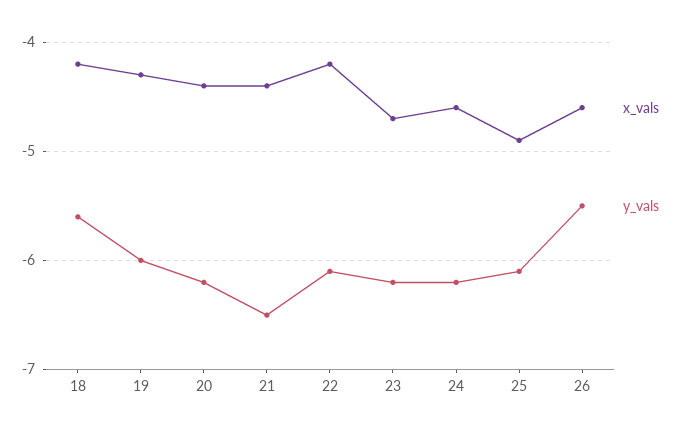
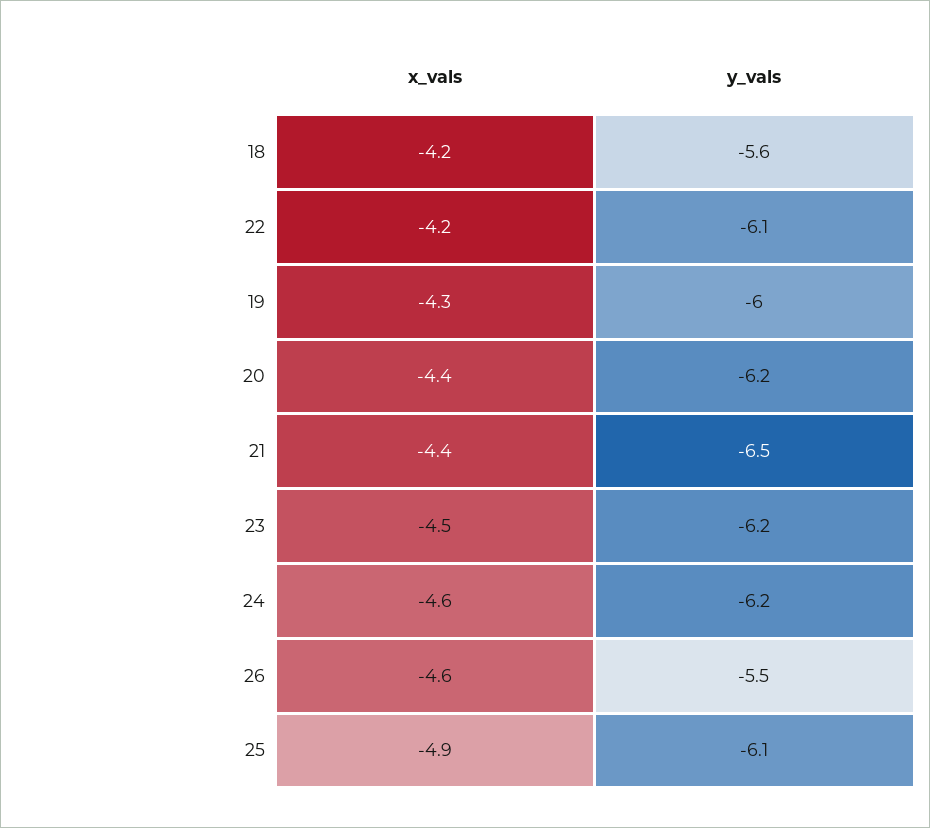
  {
    "x_vals": {
      "18": -4.2,
      "19": -4.3,
      "20": -4.4,
      "21": -4.4,
      "22": -4.2,
-     "23": -4.7,
+     "23": -4.5,
      "24": -4.6,
      "25": -4.9,
      "26": -4.6
    },
    "y_vals": {
      "18": -5.6,
      "19": -6,
      "20": -6.2,
      "21": -6.5,
      "22": -6.1,
      "23": -6.2,
      "24": -6.2,
      "25": -6.1,
      "26": -5.5
    }
  }

